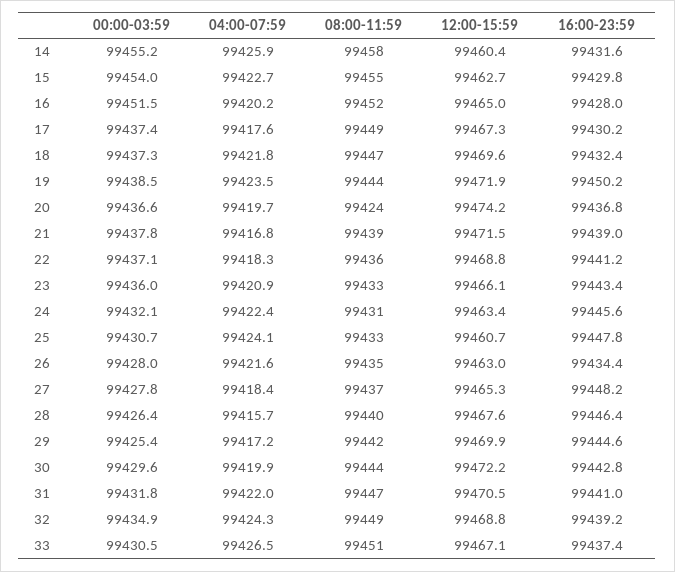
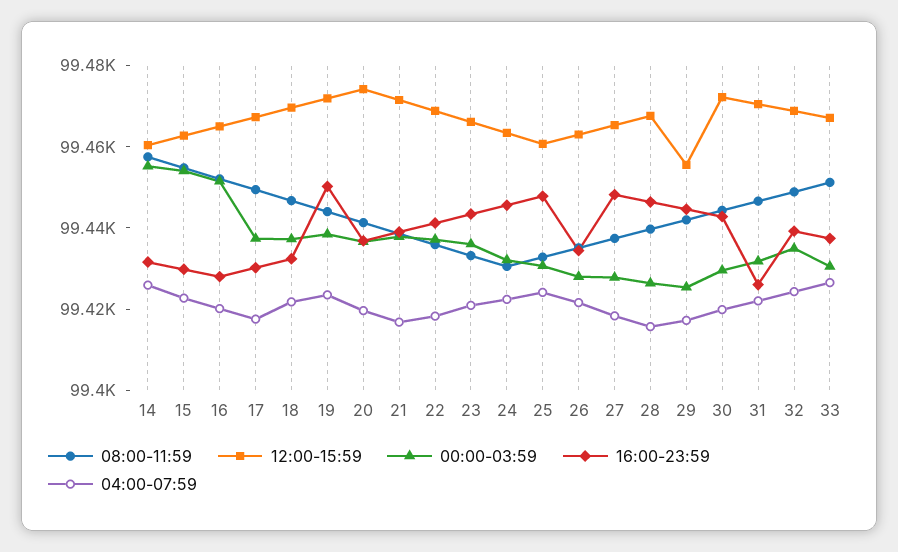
  {
    "00:00-03:59": {
      "14": 99455.2,
      "15": 99454,
      "16": 99451.5,
      "17": 99437.4,
      "18": 99437.3,
      "19": 99438.5,
      "20": 99436.6,
      "21": 99437.8,
      "22": 99437.1,
      "23": 99436,
      "24": 99432.1,
      "25": 99430.7,
      "26": 99428,
      "27": 99427.8,
      "28": 99426.4,
      "29": 99425.4,
      "30": 99429.6,
      "31": 99431.8,
      "32": 99434.9,
      "33": 99430.5
    },
    "04:00-07:59": {
      "14": 99425.9,
      "15": 99422.7,
      "16": 99420.2,
      "17": 99417.6,
      "18": 99421.8,
      "19": 99423.5,
      "20": 99419.7,
      "21": 99416.8,
      "22": 99418.3,
      "23": 99420.9,
      "24": 99422.4,
      "25": 99424.1,
      "26": 99421.6,
      "27": 99418.4,
      "28": 99415.7,
      "29": 99417.2,
      "30": 99419.9,
      "31": 99422,
      "32": 99424.3,
      "33": 99426.5
    },
    "08:00-11:59": {
      "14": 99458,
      "15": 99455,
      "16": 99452,
      "17": 99449,
      "18": 99447,
      "19": 99444,
-     "20": 99424,
+     "20": 99440,
      "21": 99439,
      "22": 99436,
      "23": 99433,
      "24": 99431,
      "25": 99433,
      "26": 99435,
      "27": 99437,
      "28": 99440,
      "29": 99442,
      "30": 99444,
      "31": 99447,
      "32": 99449,
      "33": 99451
    },
    "12:00-15:59": {
      "14": 99460.4,
      "15": 99462.7,
      "16": 99465,
      "17": 99467.3,
      "18": 99469.6,
      "19": 99471.9,
      "20": 99474.2,
      "21": 99471.5,
      "22": 99468.8,
      "23": 99466.1,
      "24": 99463.4,
      "25": 99460.7,
      "26": 99463,
      "27": 99465.3,
      "28": 99467.6,
-     "29": 99469.9,
+     "29": 99455,
      "30": 99472.2,
      "31": 99470.5,
      "32": 99468.8,
      "33": 99467.1
    },
    "16:00-23:59": {
      "14": 99431.6,
      "15": 99429.8,
      "16": 99428,
      "17": 99430.2,
      "18": 99432.4,
      "19": 99450.2,
      "20": 99436.8,
      "21": 99439,
      "22": 99441.2,
      "23": 99443.4,
      "24": 99445.6,
      "25": 99447.8,
      "26": 99434.4,
      "27": 99448.2,
      "28": 99446.4,
      "29": 99444.6,
      "30": 99442.8,
-     "31": 99441,
+     "31": 99425,
      "32": 99439.2,
      "33": 99437.4
    }
  }

